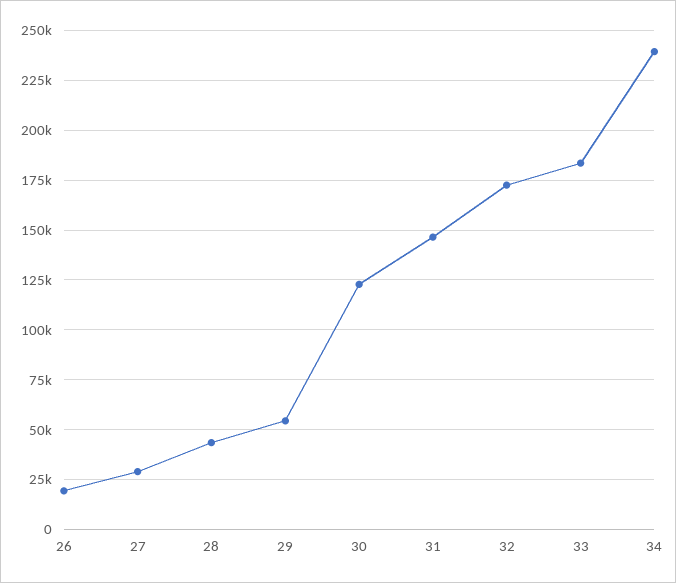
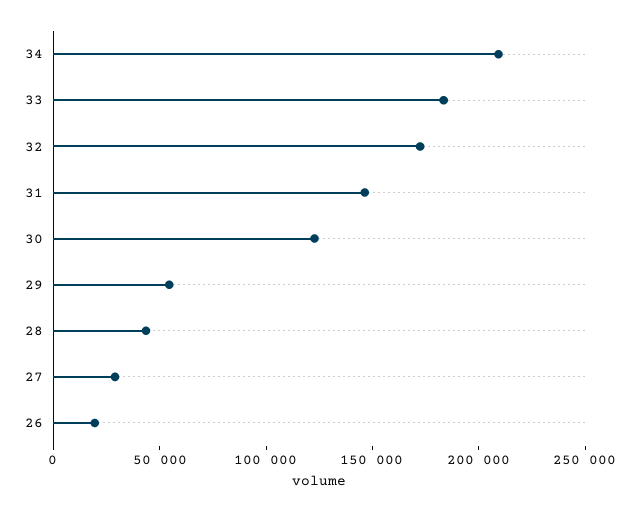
  {
    "26": 20000,
    "27": 30000,
    "28": 45000,
    "29": 55000,
    "30": 125000,
    "31": 145000,
    "32": 170000,
    "33": 185000,
-   "34": 240000
+   "34": 210000
  }

